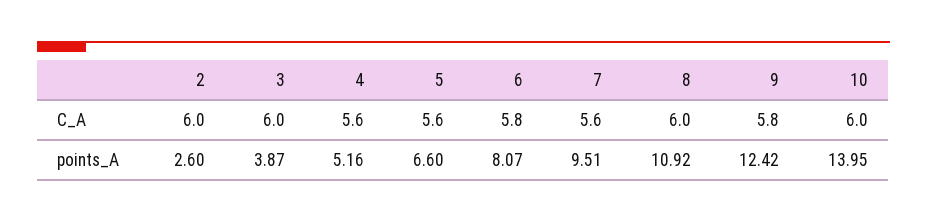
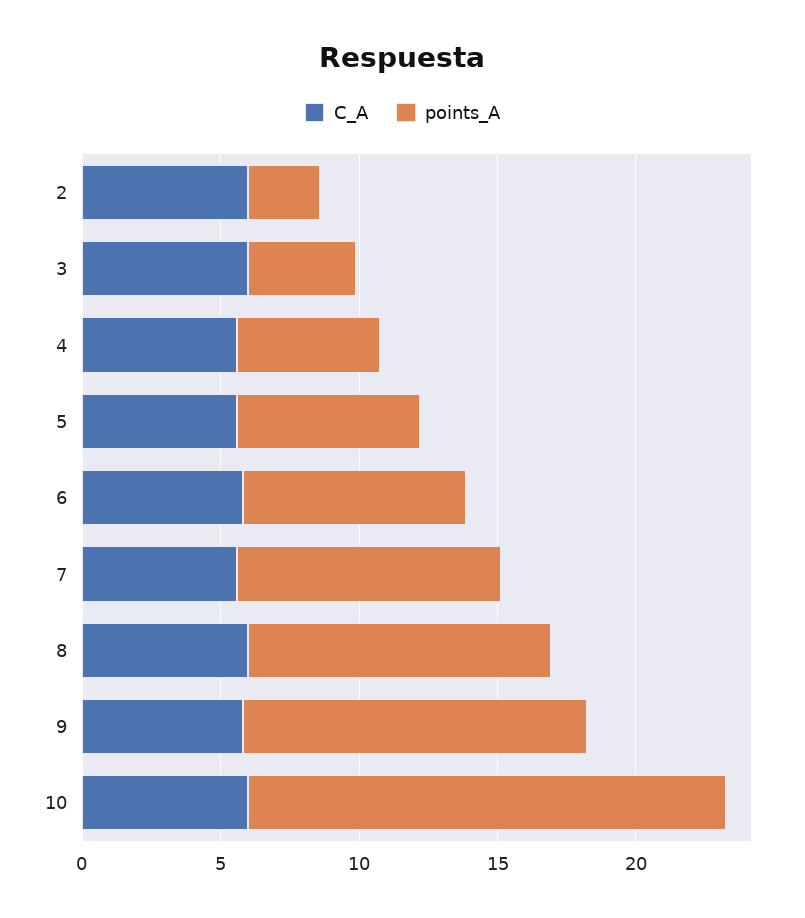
  {
    "C_A": {
      "2": 6,
      "3": 6,
      "4": 5.6,
      "5": 5.6,
      "6": 5.8,
      "7": 5.6,
      "8": 6,
      "9": 5.8,
      "10": 6
    },
    "points_A": {
      "2": 2.6,
      "3": 3.87,
      "4": 5.16,
      "5": 6.6,
      "6": 8.07,
      "7": 9.51,
      "8": 10.92,
      "9": 12.42,
-     "10": 13.95
+     "10": 17
    }
  }

